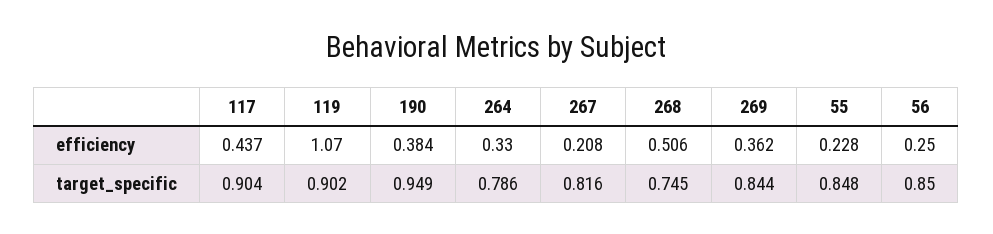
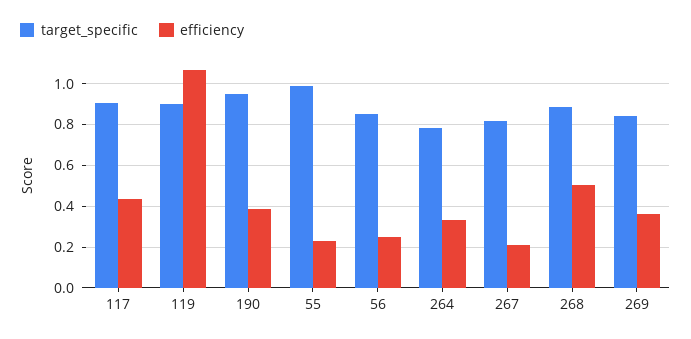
  {
    "efficiency": {
      "117": 0.437,
      "119": 1.07,
      "190": 0.384,
      "264": 0.33,
      "267": 0.208,
      "268": 0.506,
      "269": 0.362,
      "55": 0.228,
      "56": 0.25
    },
    "target_specific": {
      "117": 0.904,
      "119": 0.902,
      "190": 0.949,
      "264": 0.786,
      "267": 0.816,
-     "268": 0.745,
+     "268": 0.9,
      "269": 0.844,
-     "55": 0.848,
+     "55": 1,
      "56": 0.85
    }
  }

